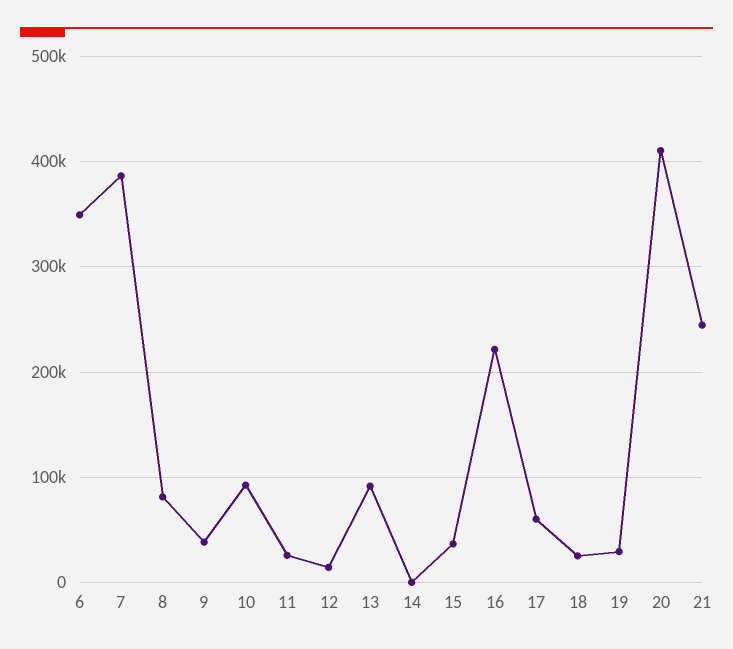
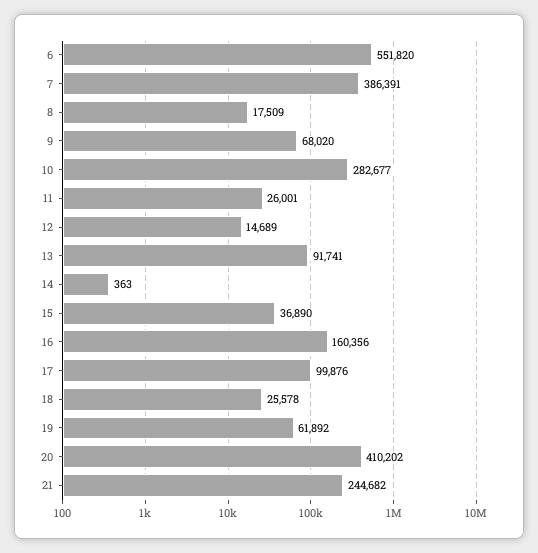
  {
-   "6": 350000,
+   "6": 551820,
    "7": 386391,
-   "8": 80000,
+   "8": 17509,
-   "9": 40000,
+   "9": 68020,
-   "10": 90000,
+   "10": 282677,
    "11": 26001,
    "12": 14689,
    "13": 91741,
    "14": 363,
    "15": 36890,
-   "16": 220000,
+   "16": 160356,
-   "17": 60000,
+   "17": 99876,
    "18": 25578,
-   "19": 30000,
+   "19": 61892,
    "20": 410202,
    "21": 244682
  }

